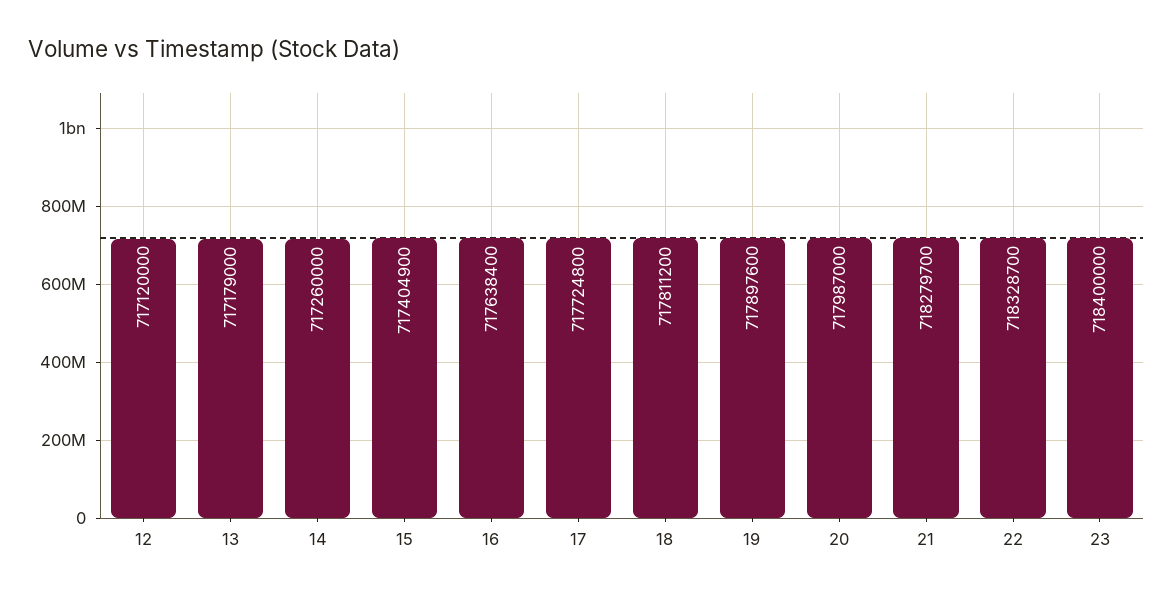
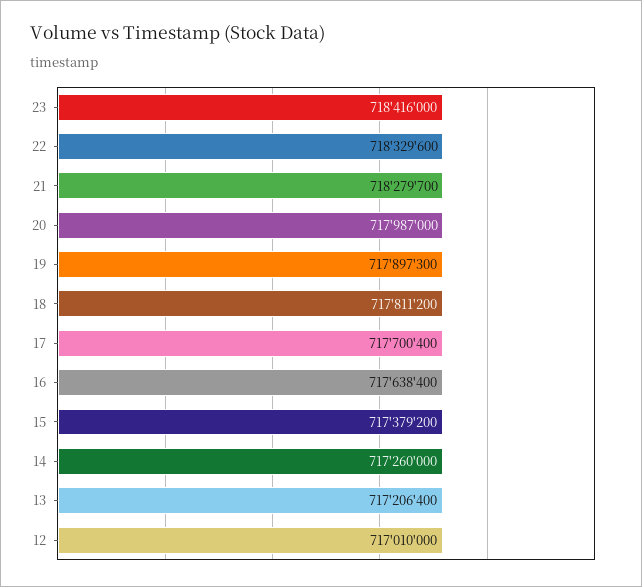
  {
-   "12": 717120000,
+   "12": 717010000,
-   "13": 717179000,
+   "13": 717206400,
    "14": 717260000,
-   "15": 717404900,
+   "15": 717379200,
    "16": 717638400,
-   "17": 717724800,
+   "17": 717700400,
    "18": 717811200,
-   "19": 717897600,
+   "19": 717897300,
    "20": 717987000,
    "21": 718279700,
-   "22": 718328700,
+   "22": 718329600,
-   "23": 718400000
+   "23": 718416000
  }

